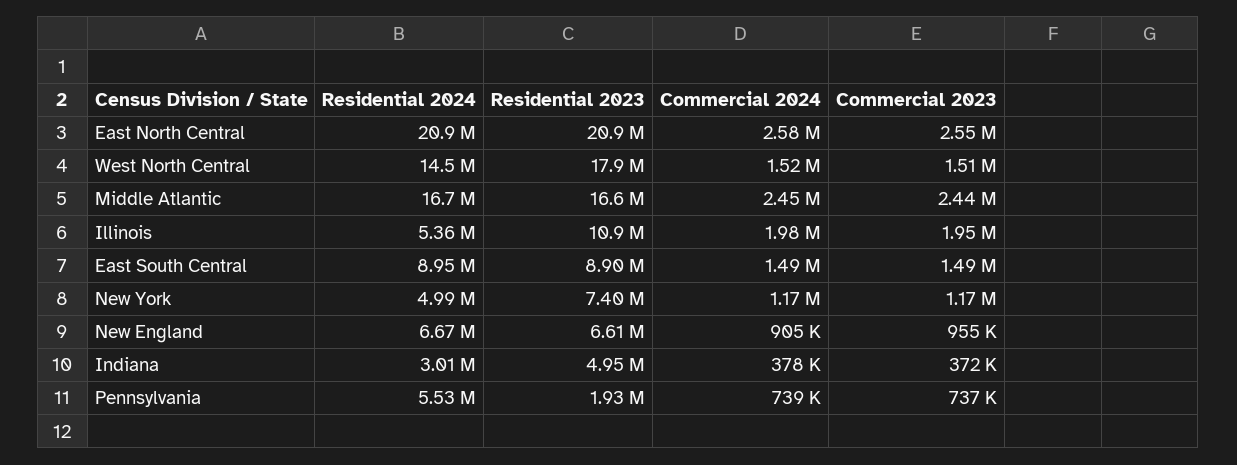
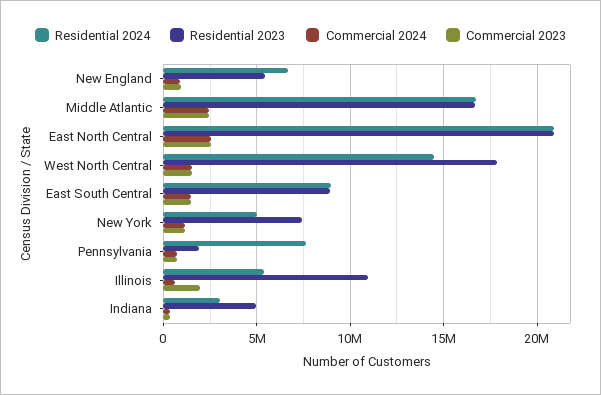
  {
    "Residential 2024": {
      "East North Central": 20900000,
      "West North Central": 14500000,
      "Middle Atlantic": 16700000,
      "Illinois": 5360000,
      "East South Central": 8950000,
      "New York": 4990000,
      "New England": 6670000,
      "Indiana": 3010000,
-     "Pennsylvania": 5530000
+     "Pennsylvania": 7500000
    },
    "Residential 2023": {
      "East North Central": 20900000,
      "West North Central": 17900000,
      "Middle Atlantic": 16600000,
      "Illinois": 10900000,
      "East South Central": 8900000,
      "New York": 7400000,
-     "New England": 6610000,
+     "New England": 5500000,
      "Indiana": 4950000,
      "Pennsylvania": 1930000
    },
    "Commercial 2024": {
      "East North Central": 2580000,
      "West North Central": 1520000,
      "Middle Atlantic": 2450000,
-     "Illinois": 1980000,
+     "Illinois": 500000,
      "East South Central": 1490000,
      "New York": 1170000,
      "New England": 905000,
      "Indiana": 378000,
      "Pennsylvania": 739000
    },
    "Commercial 2023": {
      "East North Central": 2550000,
      "West North Central": 1510000,
      "Middle Atlantic": 2440000,
      "Illinois": 1950000,
      "East South Central": 1490000,
      "New York": 1170000,
      "New England": 955000,
      "Indiana": 372000,
      "Pennsylvania": 737000
    }
  }

